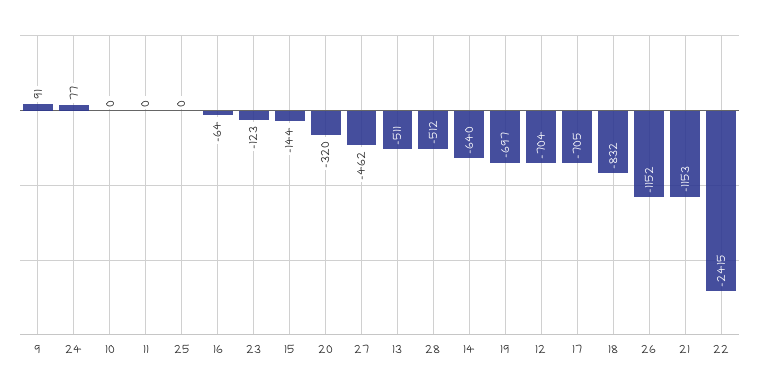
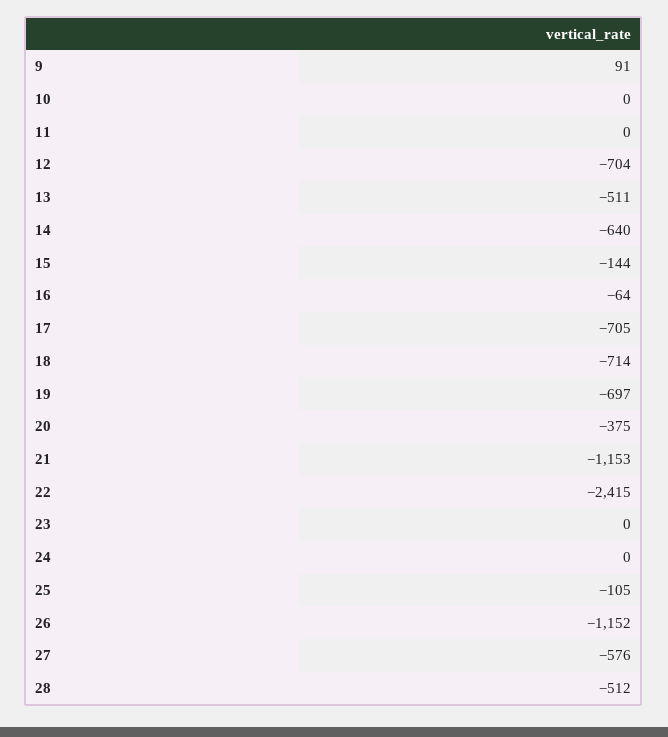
  {
    "9": 91,
-   "24": 77,
+   "24": 0,
    "10": 0,
    "11": 0,
-   "25": 0,
+   "25": -105,
    "16": -64,
-   "23": -123,
+   "23": 0,
    "15": -144,
-   "20": -320,
+   "20": -375,
-   "27": -462,
+   "27": -576,
    "13": -511,
    "28": -512,
    "14": -640,
    "19": -697,
    "12": -704,
    "17": -705,
-   "18": -832,
+   "18": -714,
    "26": -1152,
    "21": -1153,
    "22": -2415
  }

